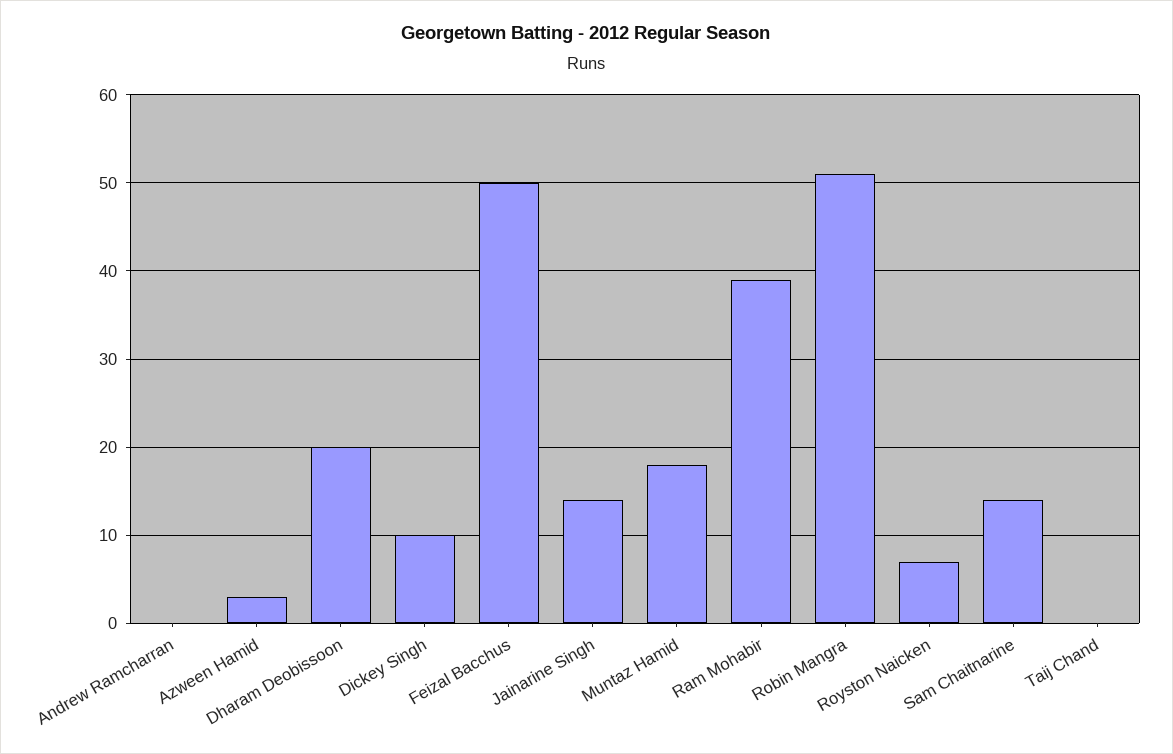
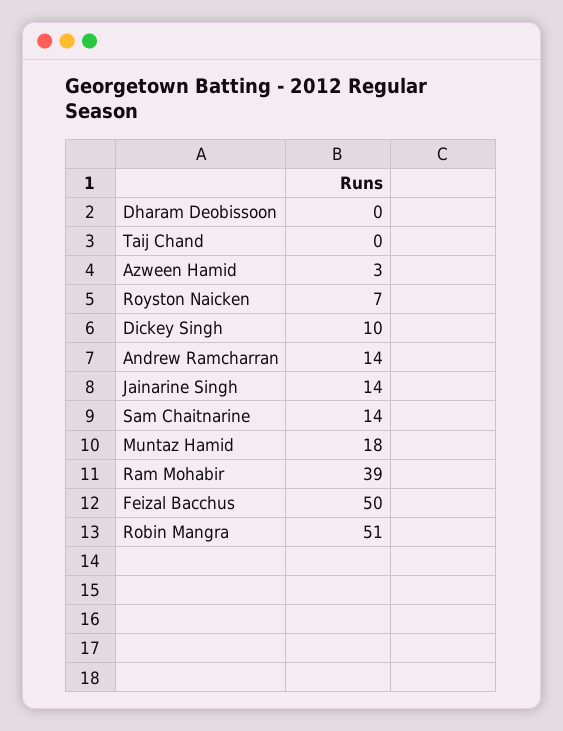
  {
-   "Andrew Ramcharran": 0,
+   "Andrew Ramcharran": 14,
    "Azween Hamid": 3,
-   "Dharam Deobissoon": 20,
+   "Dharam Deobissoon": 0,
    "Dickey Singh": 10,
    "Feizal Bacchus": 50,
    "Jainarine Singh": 14,
    "Muntaz Hamid": 18,
    "Ram Mohabir": 39,
    "Robin Mangra": 51,
    "Royston Naicken": 7,
    "Sam Chaitnarine": 14,
    "Taij Chand": 0
  }

